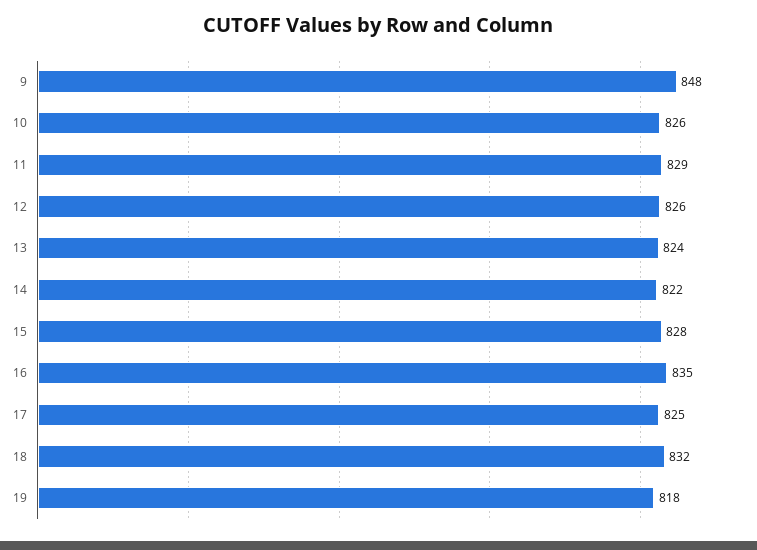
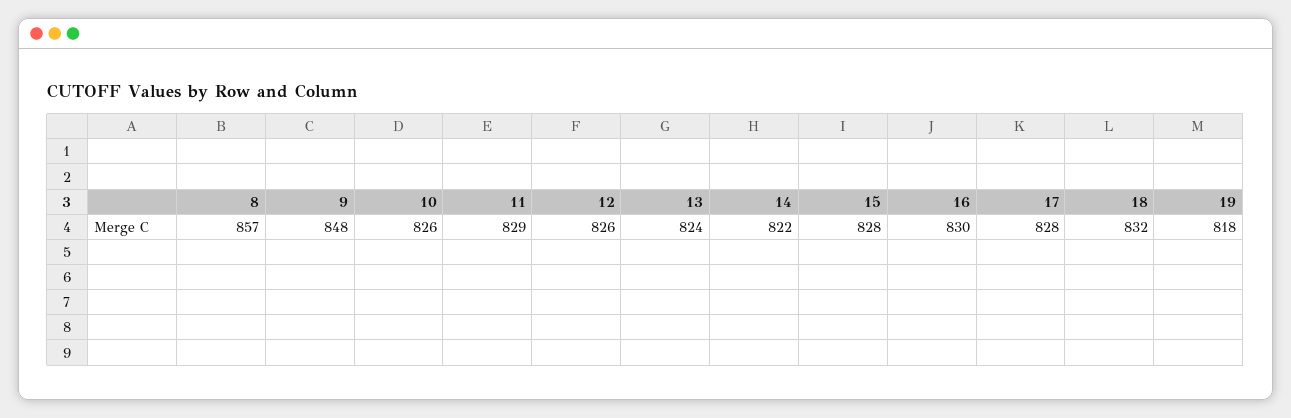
  {
    "9": 848,
    "10": 826,
    "11": 829,
    "12": 826,
    "13": 824,
    "14": 822,
    "15": 828,
-   "16": 835,
+   "16": 830,
-   "17": 825,
+   "17": 828,
    "18": 832,
-   "19": 818
+   "19": 818,
+   "8": 857
  }

